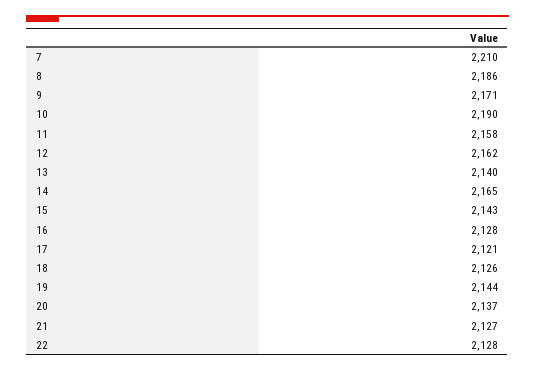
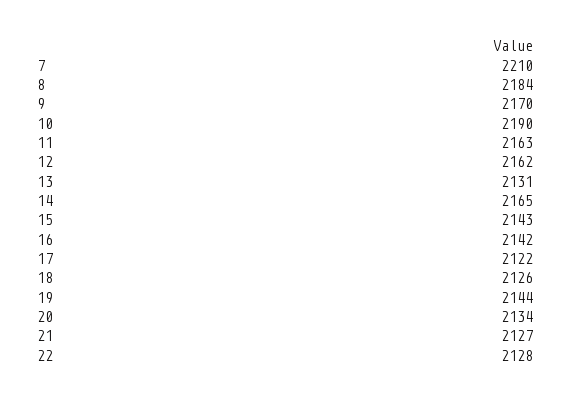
  {
    "7": 2210,
-   "8": 2186,
+   "8": 2184,
-   "9": 2171,
+   "9": 2170,
    "10": 2190,
-   "11": 2158,
+   "11": 2163,
    "12": 2162,
-   "13": 2140,
+   "13": 2131,
    "14": 2165,
    "15": 2143,
-   "16": 2128,
+   "16": 2142,
-   "17": 2121,
+   "17": 2122,
    "18": 2126,
    "19": 2144,
-   "20": 2137,
+   "20": 2134,
    "21": 2127,
    "22": 2128
  }

